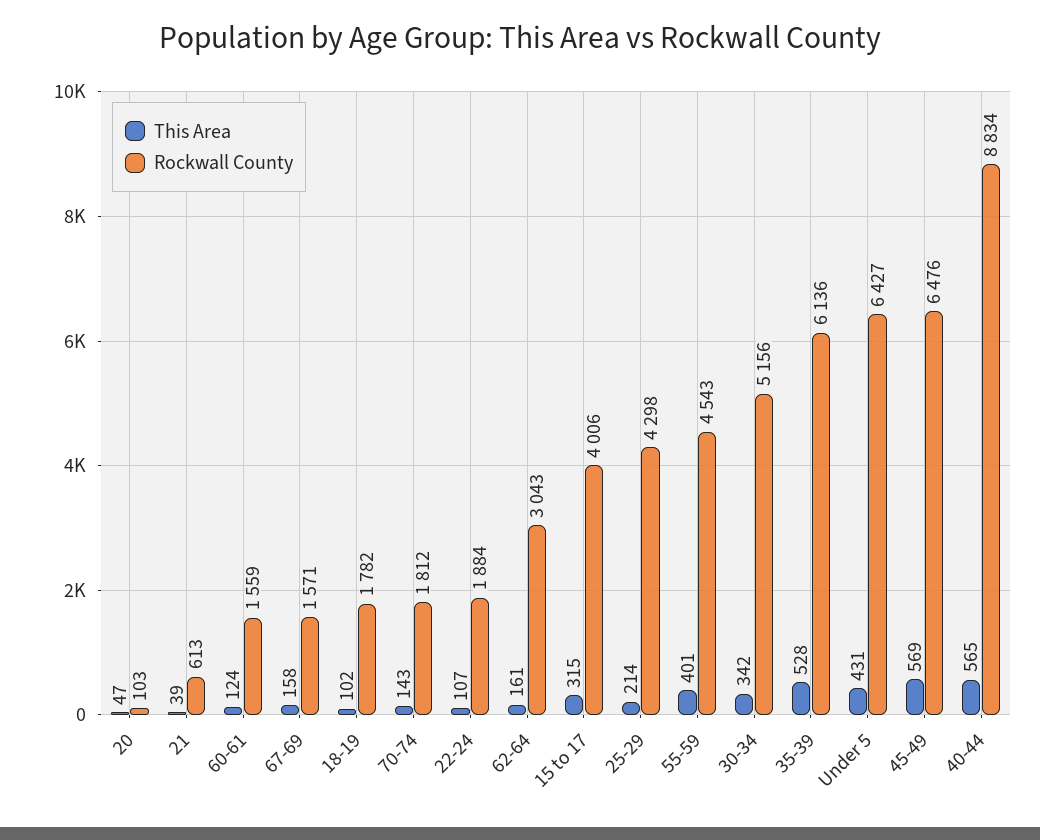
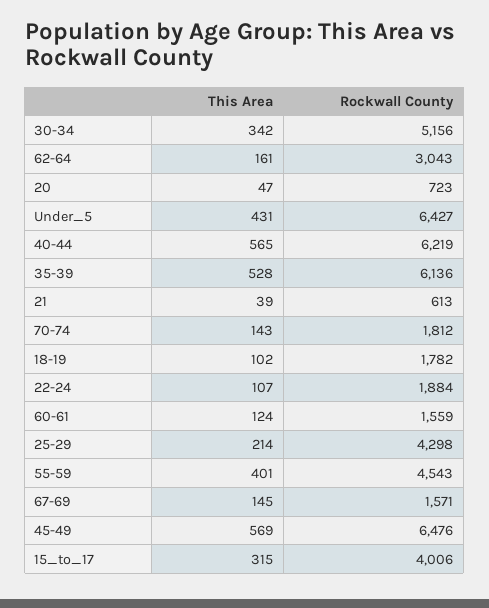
  {
    "This Area": {
      "20": 47,
      "21": 39,
      "60-61": 124,
-     "67-69": 158,
+     "67-69": 145,
      "18-19": 102,
      "70-74": 143,
      "22-24": 107,
      "62-64": 161,
      "15 to 17": 315,
      "25-29": 214,
      "55-59": 401,
      "30-34": 342,
      "35-39": 528,
      "Under 5": 431,
      "45-49": 569,
      "40-44": 565
    },
    "Rockwall County": {
-     "20": 103,
+     "20": 723,
      "21": 613,
      "60-61": 1559,
      "67-69": 1571,
      "18-19": 1782,
      "70-74": 1812,
      "22-24": 1884,
      "62-64": 3043,
      "15 to 17": 4006,
      "25-29": 4298,
      "55-59": 4543,
      "30-34": 5156,
      "35-39": 6136,
      "Under 5": 6427,
      "45-49": 6476,
-     "40-44": 8834
+     "40-44": 6219
    }
  }

